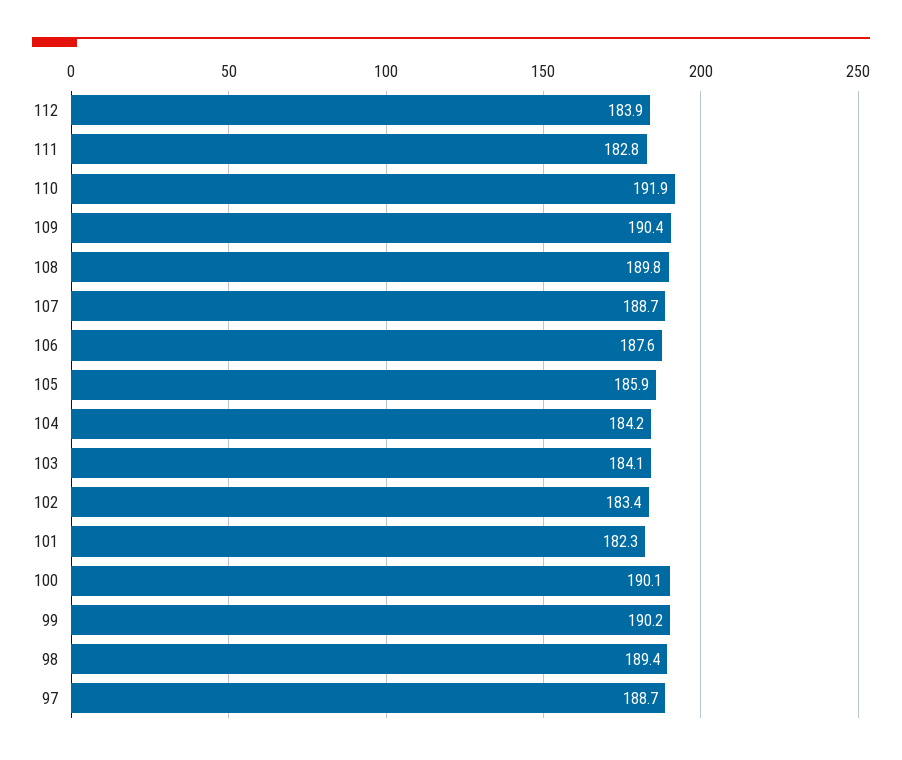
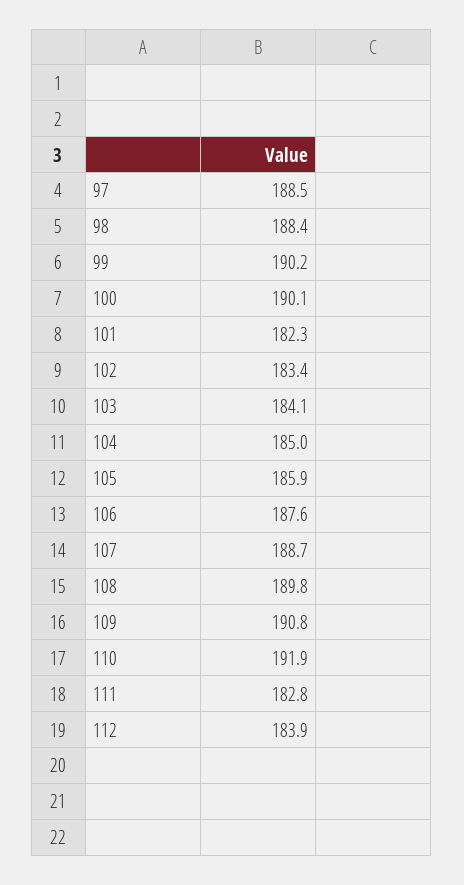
  {
    "112": 183.9,
    "111": 182.8,
    "110": 191.9,
-   "109": 190.4,
+   "109": 190.8,
    "108": 189.8,
    "107": 188.7,
    "106": 187.6,
    "105": 185.9,
-   "104": 184.2,
+   "104": 185,
    "103": 184.1,
    "102": 183.4,
    "101": 182.3,
    "100": 190.1,
    "99": 190.2,
-   "98": 189.4,
+   "98": 188.4,
-   "97": 188.7
+   "97": 188.5
  }

